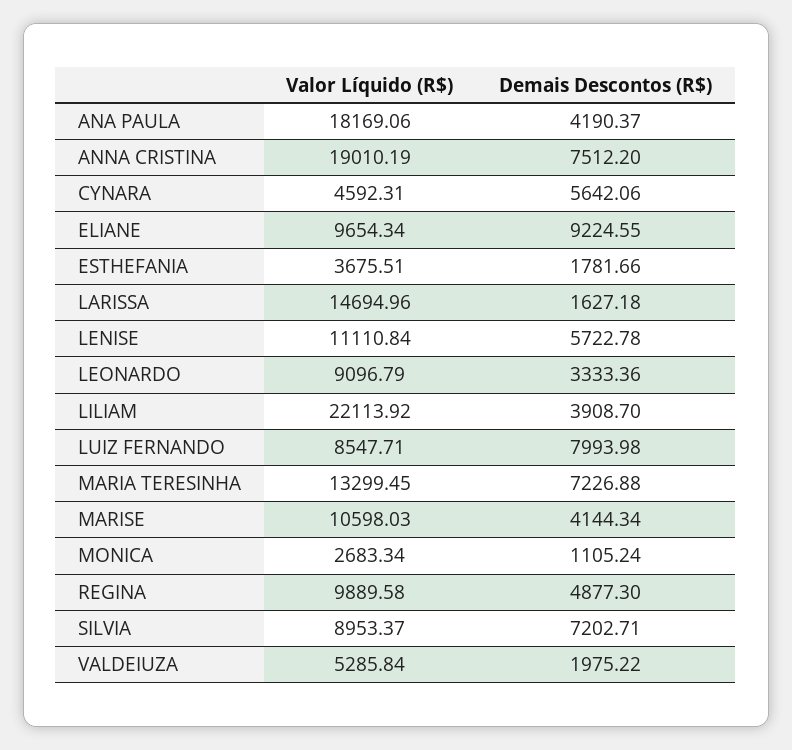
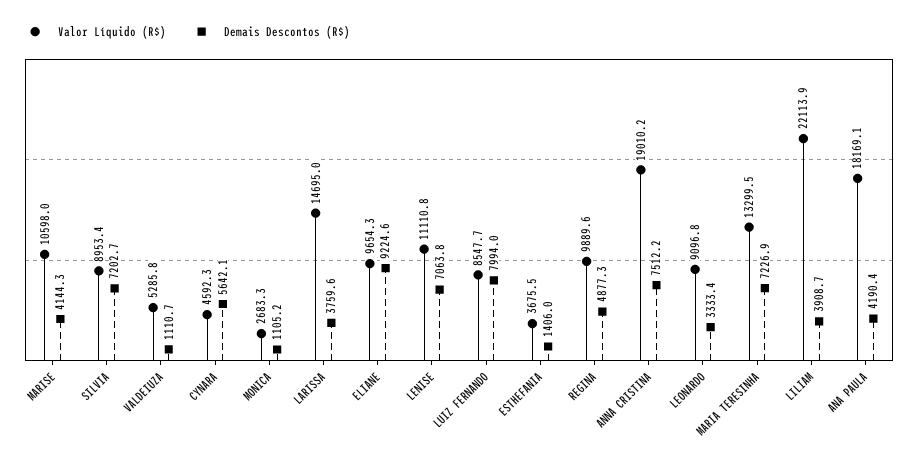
  {
    "Valor Líquido (R$)": {
      "ANA PAULA": 18169.06,
      "ANNA CRISTINA": 19010.19,
      "CYNARA": 4592.31,
      "ELIANE": 9654.34,
      "ESTHEFANIA": 3675.51,
      "LARISSA": 14694.96,
      "LENISE": 11110.84,
      "LEONARDO": 9096.79,
      "LILIAM": 22113.92,
      "LUIZ FERNANDO": 8547.71,
      "MARIA TERESINHA": 13299.45,
      "MARISE": 10598.03,
      "MONICA": 2683.34,
      "REGINA": 9889.58,
      "SILVIA": 8953.37,
      "VALDEIUZA": 5285.84
    },
    "Demais Descontos (R$)": {
      "ANA PAULA": 4190.37,
      "ANNA CRISTINA": 7512.2,
      "CYNARA": 5642.06,
      "ELIANE": 9224.55,
-     "ESTHEFANIA": 1781.66,
+     "ESTHEFANIA": 1406,
-     "LARISSA": 1627.18,
+     "LARISSA": 3759.6,
-     "LENISE": 5722.78,
+     "LENISE": 7063.8,
      "LEONARDO": 3333.36,
      "LILIAM": 3908.7,
      "LUIZ FERNANDO": 7993.98,
      "MARIA TERESINHA": 7226.88,
      "MARISE": 4144.34,
      "MONICA": 1105.24,
      "REGINA": 4877.3,
      "SILVIA": 7202.71,
-     "VALDEIUZA": 1975.22
+     "VALDEIUZA": 1110.7
    }
  }

